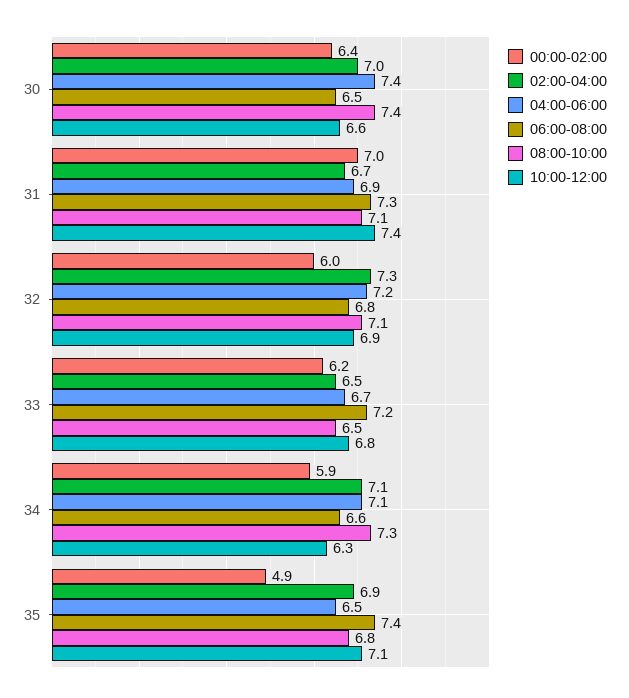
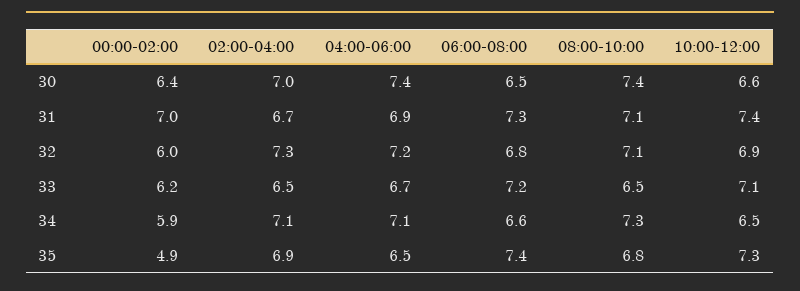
  {
    "00:00-02:00": {
      "30": 6.4,
      "31": 7,
      "32": 6,
      "33": 6.2,
      "34": 5.9,
      "35": 4.9
    },
    "02:00-04:00": {
      "30": 7,
      "31": 6.7,
      "32": 7.3,
      "33": 6.5,
      "34": 7.1,
      "35": 6.9
    },
    "04:00-06:00": {
      "30": 7.4,
      "31": 6.9,
      "32": 7.2,
      "33": 6.7,
      "34": 7.1,
      "35": 6.5
    },
    "06:00-08:00": {
      "30": 6.5,
      "31": 7.3,
      "32": 6.8,
      "33": 7.2,
      "34": 6.6,
      "35": 7.4
    },
    "08:00-10:00": {
      "30": 7.4,
      "31": 7.1,
      "32": 7.1,
      "33": 6.5,
      "34": 7.3,
      "35": 6.8
    },
    "10:00-12:00": {
      "30": 6.6,
      "31": 7.4,
      "32": 6.9,
-     "33": 6.8,
+     "33": 7.1,
-     "34": 6.3,
+     "34": 6.5,
-     "35": 7.1
+     "35": 7.3
    }
  }

